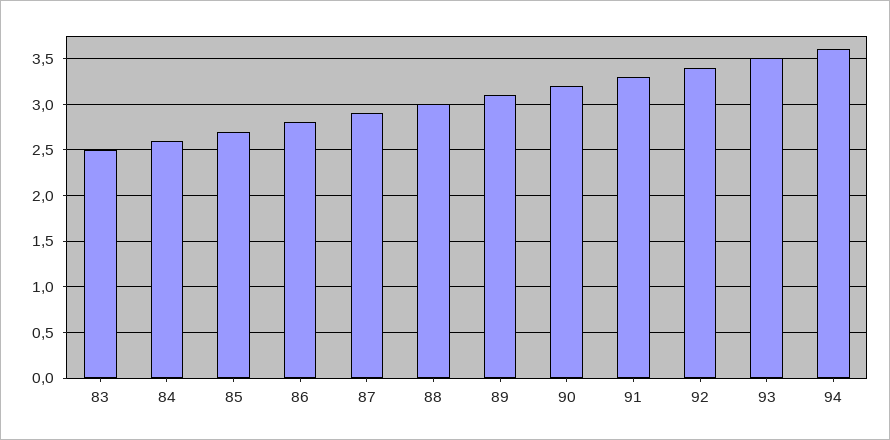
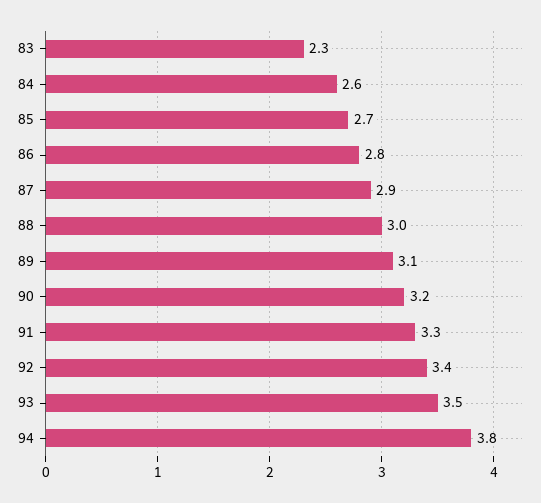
  {
-   "83": 2.5,
+   "83": 2.3,
    "84": 2.6,
    "85": 2.7,
    "86": 2.8,
    "87": 2.9,
    "88": 3,
    "89": 3.1,
    "90": 3.2,
    "91": 3.3,
    "92": 3.4,
    "93": 3.5,
-   "94": 3.6
+   "94": 3.8
  }

